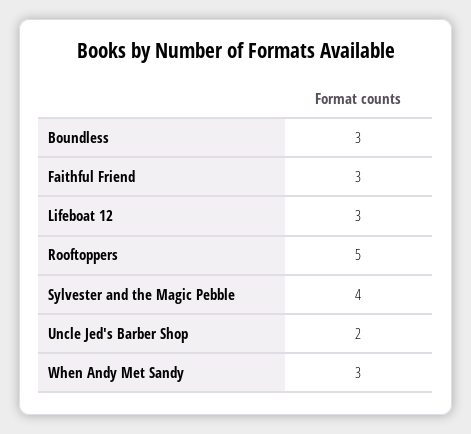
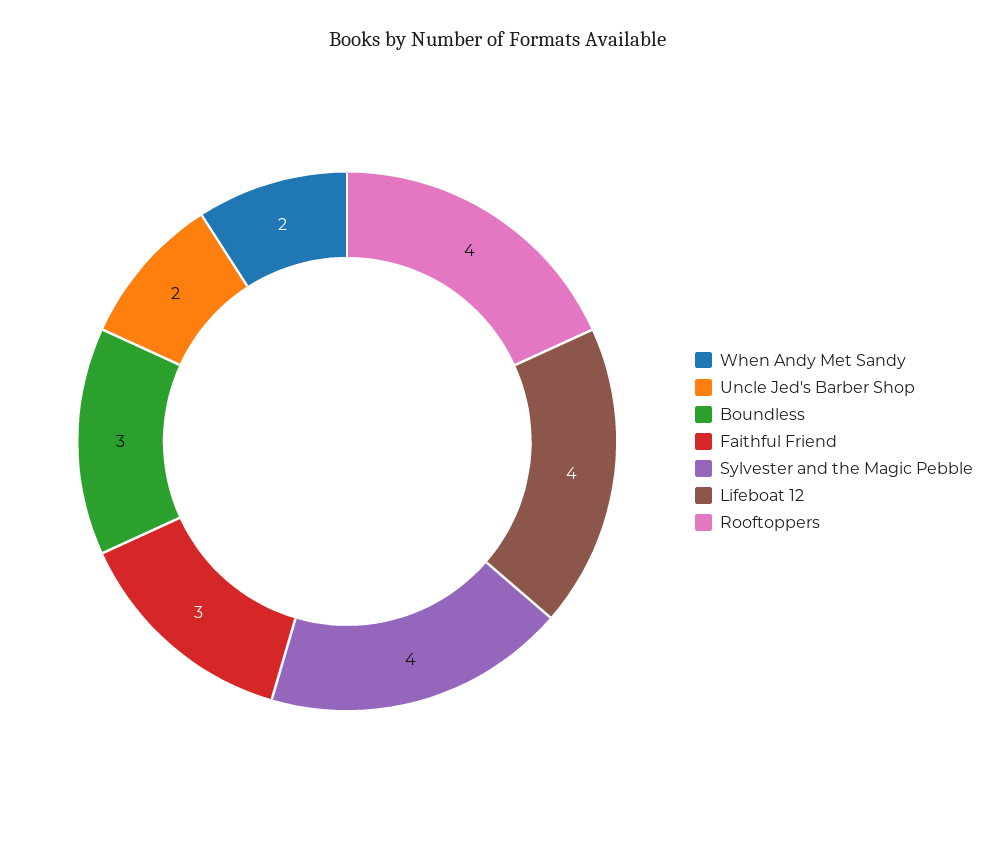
  {
    "Boundless": 3,
    "Faithful Friend": 3,
-   "Lifeboat 12": 3,
+   "Lifeboat 12": 4,
-   "Rooftoppers": 5,
+   "Rooftoppers": 4,
    "Sylvester and the Magic Pebble": 4,
    "Uncle Jed's Barber Shop": 2,
-   "When Andy Met Sandy": 3
+   "When Andy Met Sandy": 2
  }

